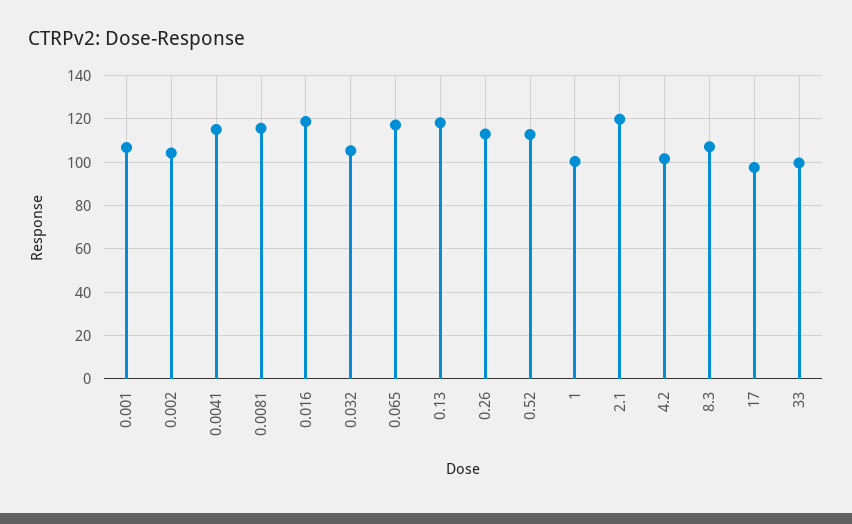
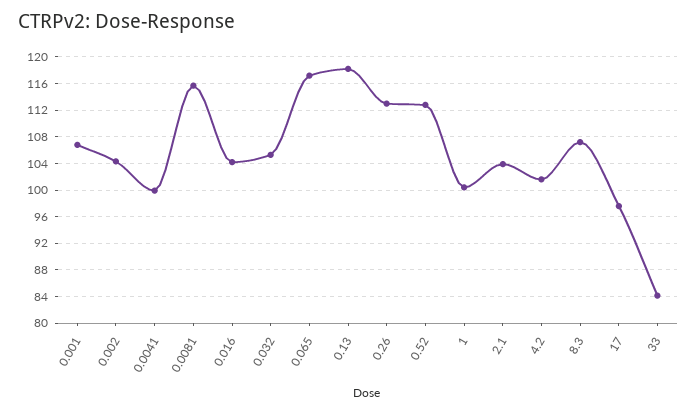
  {
    "0.001": 107,
    "0.002": 104,
-   "0.0041": 115,
+   "0.0041": 100,
    "0.0081": 116,
-   "0.016": 120,
+   "0.016": 104,
    "0.032": 105,
    "0.065": 117,
    "0.13": 118,
    "0.26": 113,
    "0.52": 113,
    "1": 100,
-   "2.1": 120,
+   "2.1": 104,
    "4.2": 102,
    "8.3": 107,
    "17": 98,
-   "33": 100
+   "33": 84
  }

